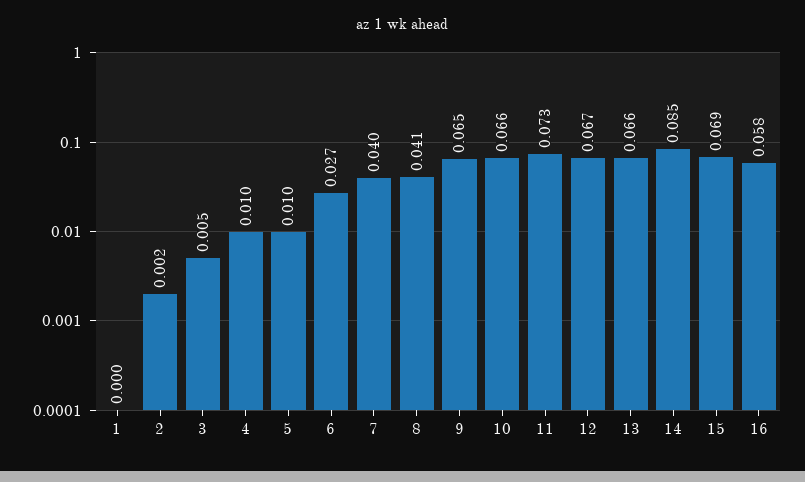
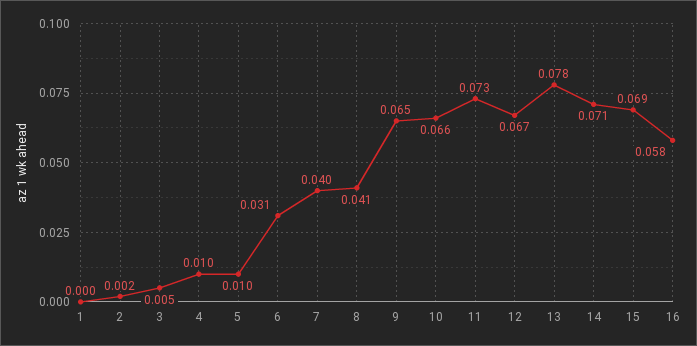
  {
    "1": 0,
    "2": 0.002,
    "3": 0.005,
    "4": 0.01,
    "5": 0.01,
-   "6": 0.027,
+   "6": 0.031,
    "7": 0.04,
    "8": 0.041,
    "9": 0.065,
    "10": 0.066,
    "11": 0.073,
    "12": 0.067,
-   "13": 0.066,
+   "13": 0.078,
-   "14": 0.085,
+   "14": 0.071,
    "15": 0.069,
    "16": 0.058
  }

